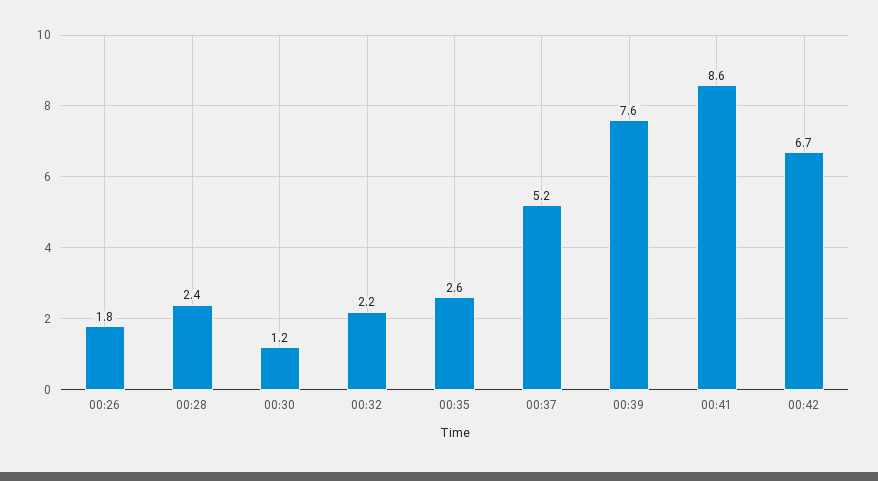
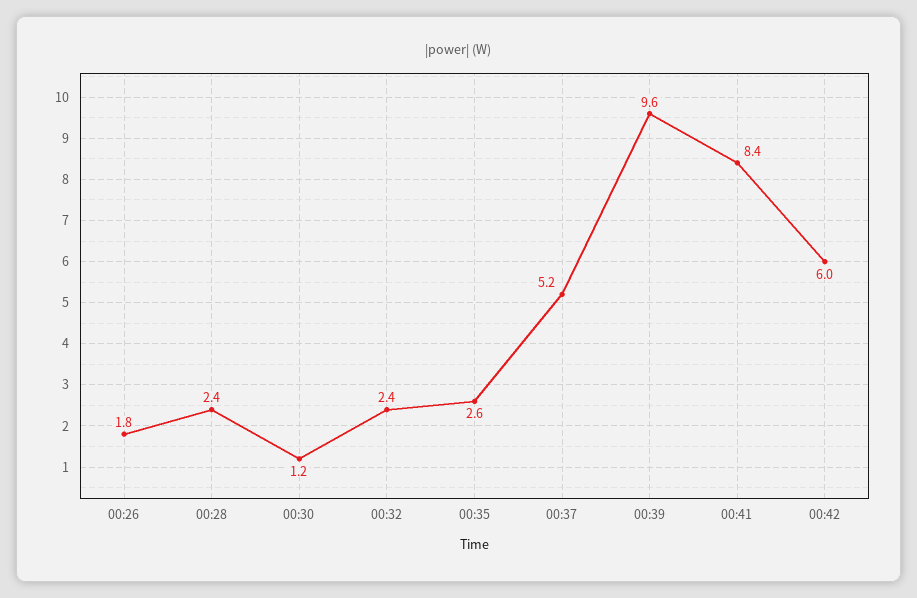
  {
    "00:26": 1.8,
    "00:28": 2.4,
    "00:30": 1.2,
-   "00:32": 2.2,
+   "00:32": 2.4,
    "00:35": 2.6,
    "00:37": 5.2,
-   "00:39": 7.6,
+   "00:39": 9.6,
-   "00:41": 8.6,
+   "00:41": 8.4,
-   "00:42": 6.7
+   "00:42": 6
  }

